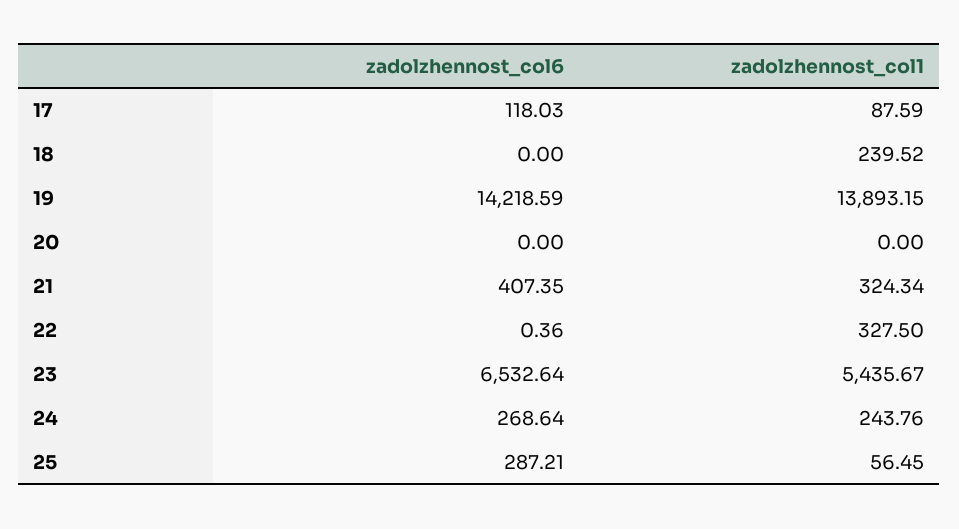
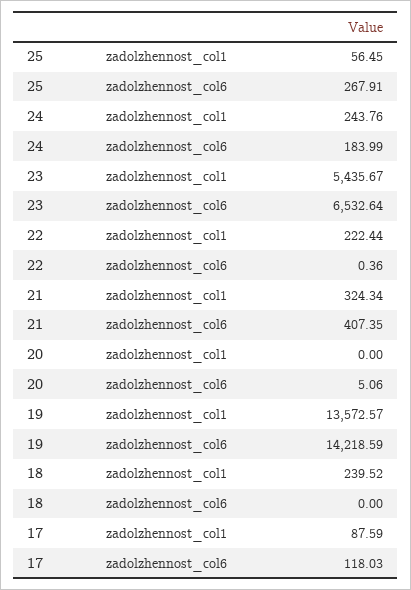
  {
    "zadolzhennost_col6": {
      "17": 118.03,
      "18": 0,
      "19": 14218.59,
-     "20": 0,
+     "20": 5.06,
      "21": 407.35,
      "22": 0.36,
      "23": 6532.64,
-     "24": 268.64,
+     "24": 183.99,
-     "25": 287.21
+     "25": 267.91
    },
    "zadolzhennost_col1": {
      "17": 87.59,
      "18": 239.52,
-     "19": 13893.15,
+     "19": 13572.57,
      "20": 0,
      "21": 324.34,
-     "22": 327.5,
+     "22": 222.44,
      "23": 5435.67,
      "24": 243.76,
      "25": 56.45
    }
  }

